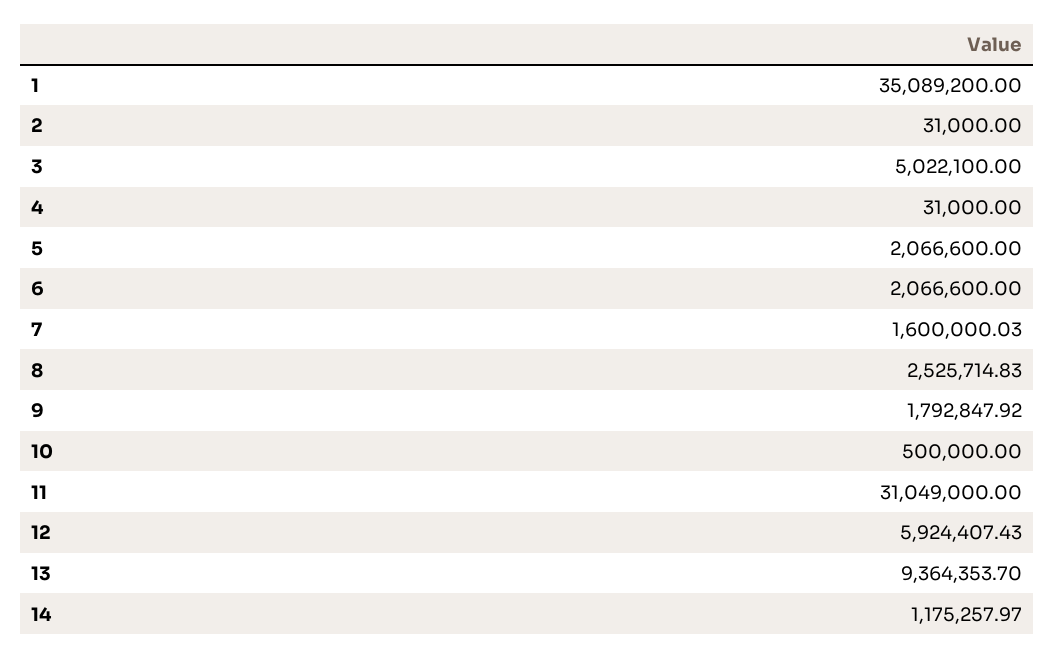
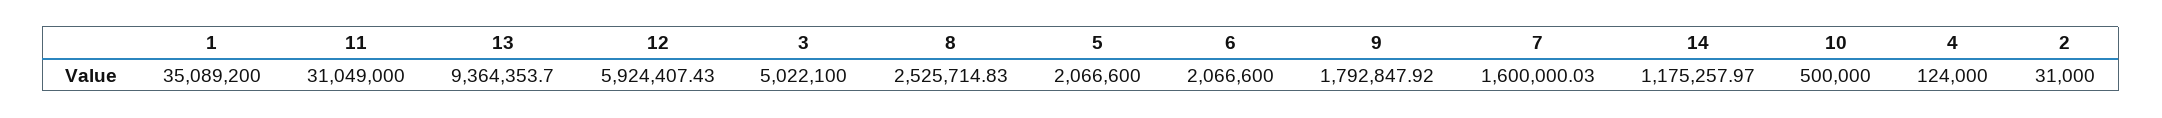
  {
    "1": 35089200,
    "2": 31000,
    "3": 5022100,
-   "4": 31000,
+   "4": 124000,
    "5": 2066600,
    "6": 2066600,
    "7": 1600000.03,
    "8": 2525714.83,
    "9": 1792847.92,
    "10": 500000,
    "11": 31049000,
    "12": 5924407.43,
    "13": 9364353.7,
    "14": 1175257.97
  }

